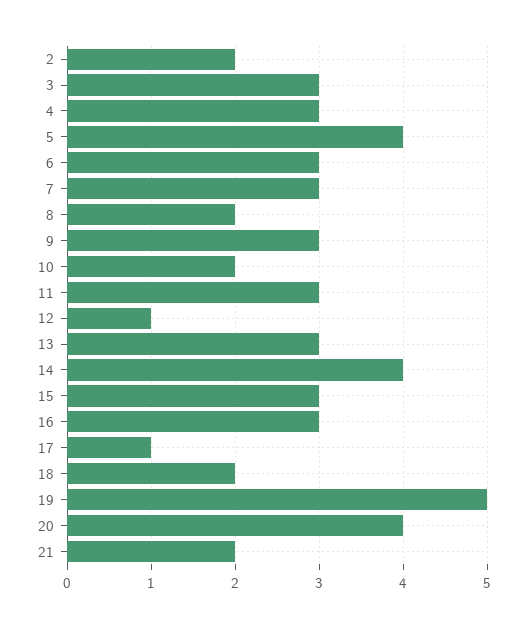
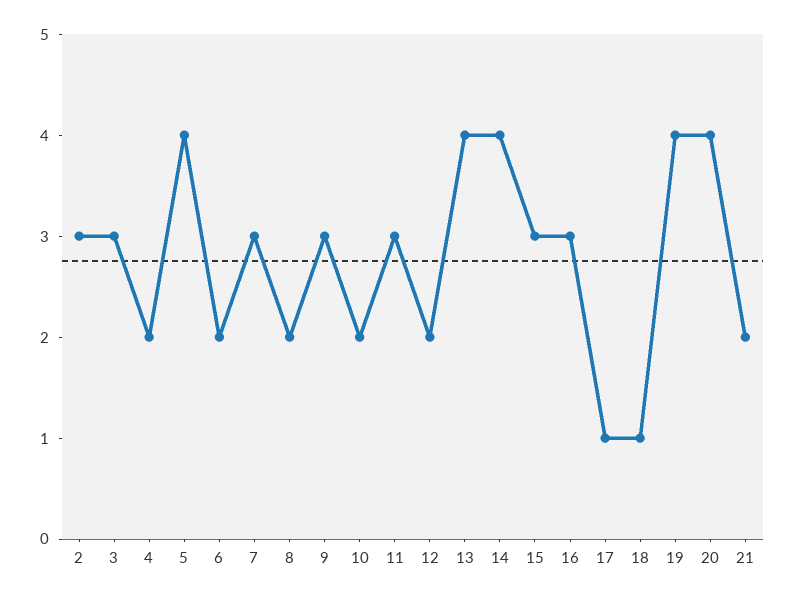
  {
-   "2": 2,
+   "2": 3,
    "3": 3,
-   "4": 3,
+   "4": 2,
    "5": 4,
-   "6": 3,
+   "6": 2,
    "7": 3,
    "8": 2,
    "9": 3,
    "10": 2,
    "11": 3,
-   "12": 1,
+   "12": 2,
-   "13": 3,
+   "13": 4,
    "14": 4,
    "15": 3,
    "16": 3,
    "17": 1,
-   "18": 2,
+   "18": 1,
-   "19": 5,
+   "19": 4,
    "20": 4,
    "21": 2
  }

